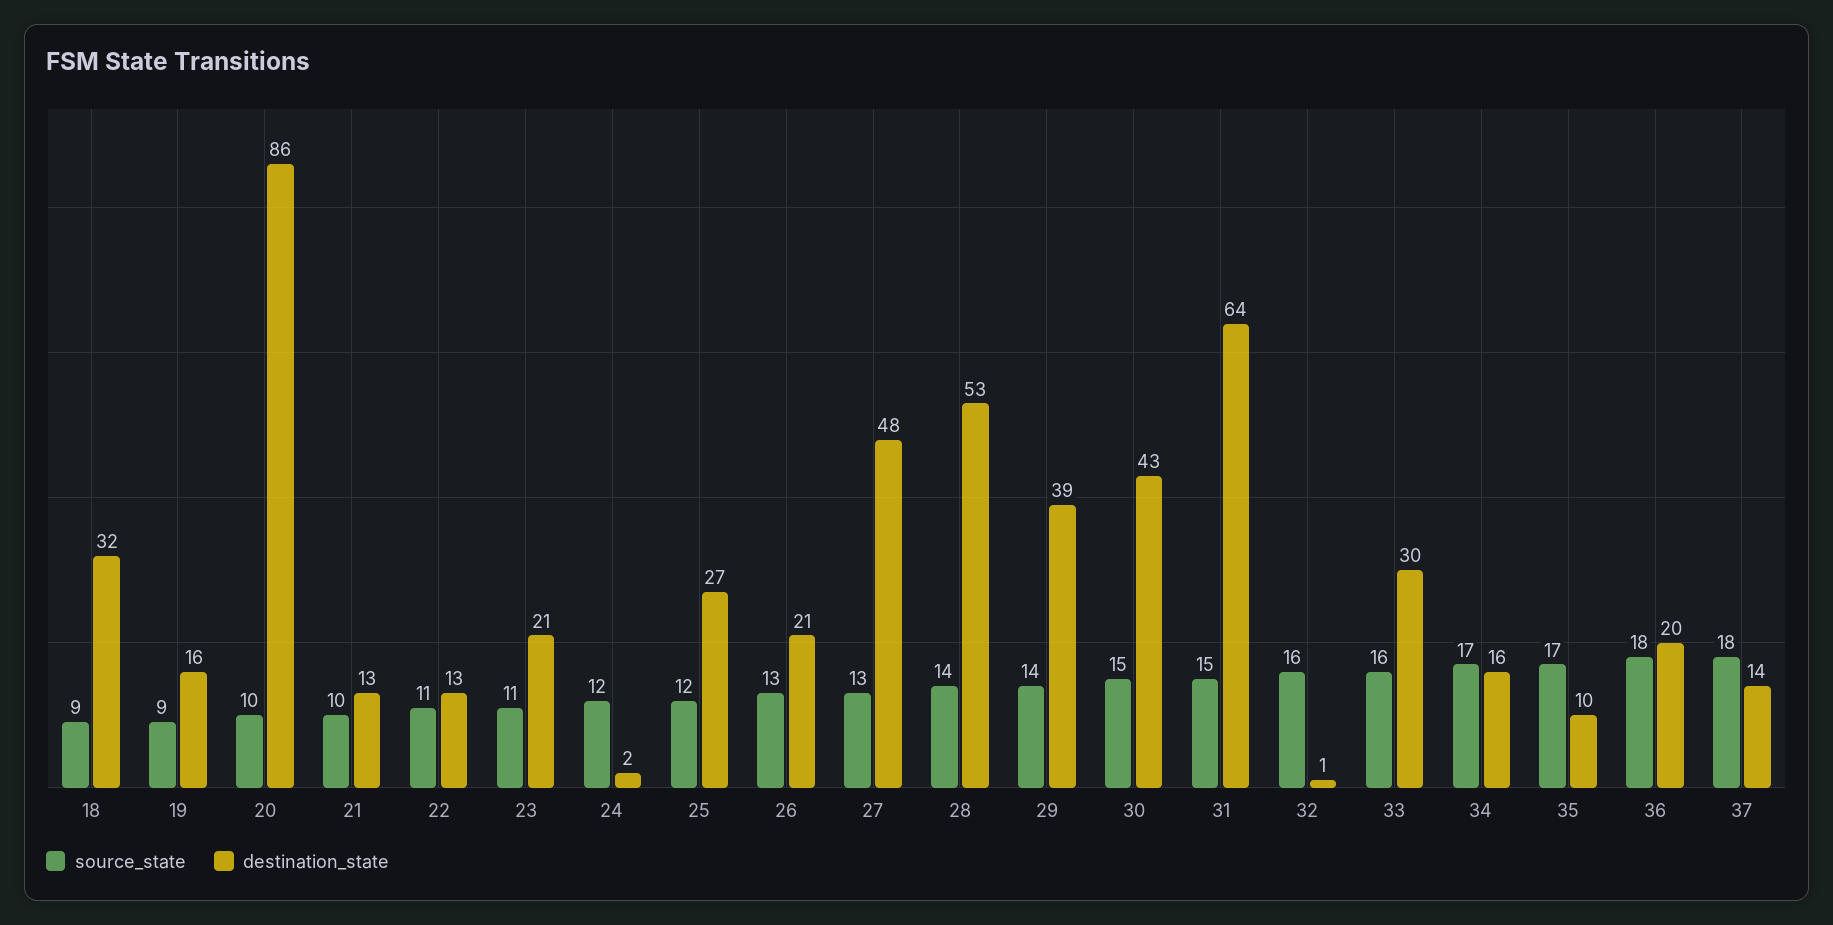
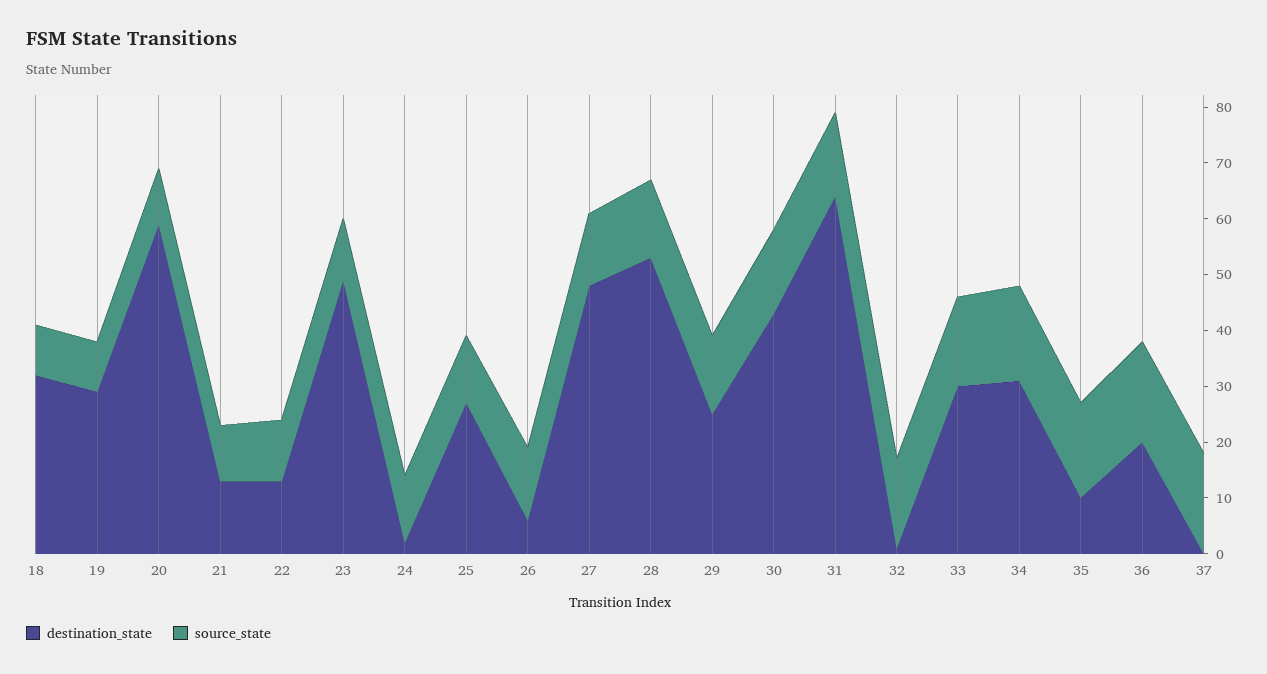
  {
    "source_state": {
      "18": 9,
      "19": 9,
      "20": 10,
      "21": 10,
      "22": 11,
      "23": 11,
      "24": 12,
      "25": 12,
      "26": 13,
      "27": 13,
      "28": 14,
      "29": 14,
      "30": 15,
      "31": 15,
      "32": 16,
      "33": 16,
      "34": 17,
      "35": 17,
      "36": 18,
      "37": 18
    },
    "destination_state": {
      "18": 32,
-     "19": 16,
+     "19": 30,
-     "20": 86,
+     "20": 60,
      "21": 13,
      "22": 13,
-     "23": 21,
+     "23": 50,
      "24": 2,
      "25": 27,
-     "26": 21,
+     "26": 5,
      "27": 48,
      "28": 53,
-     "29": 39,
+     "29": 25,
      "30": 43,
      "31": 64,
      "32": 1,
      "33": 30,
-     "34": 16,
+     "34": 30,
      "35": 10,
      "36": 20,
-     "37": 14
+     "37": 0
    }
  }

